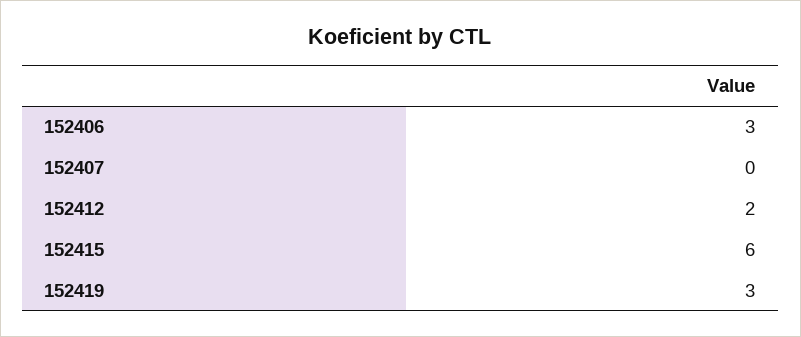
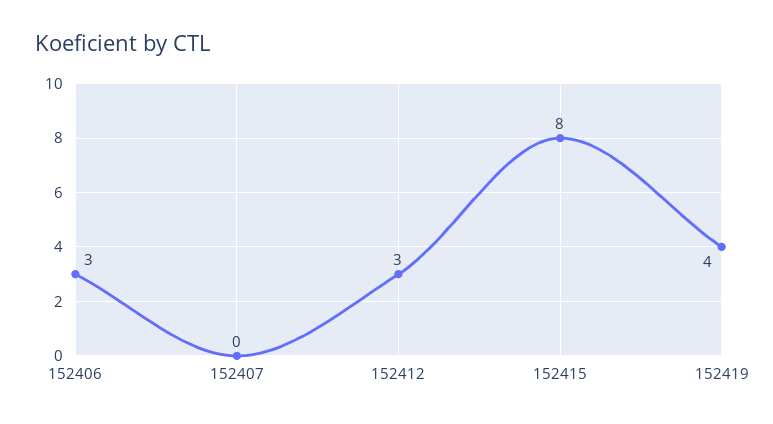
  {
    "152406": 3,
    "152407": 0,
-   "152412": 2,
+   "152412": 3,
-   "152415": 6,
+   "152415": 8,
-   "152419": 3
+   "152419": 4
  }

